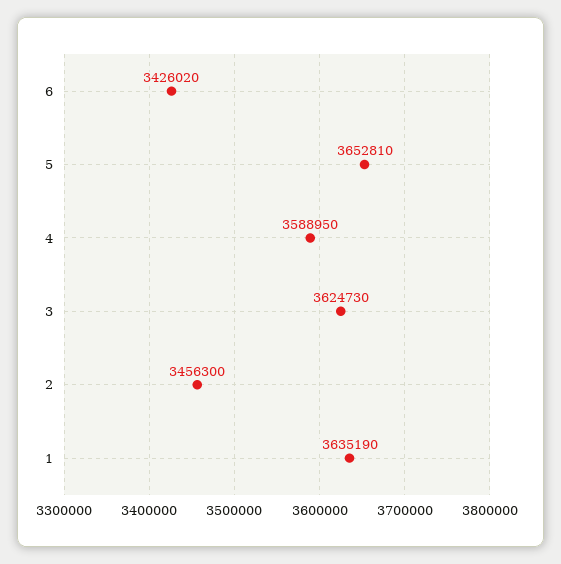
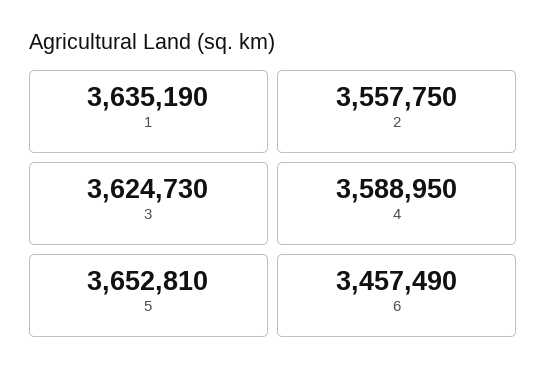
  {
-   "6": 3426020,
+   "6": 3457490,
    "5": 3652810,
    "4": 3588950,
    "3": 3624730,
-   "2": 3456300,
+   "2": 3557750,
    "1": 3635190
  }

